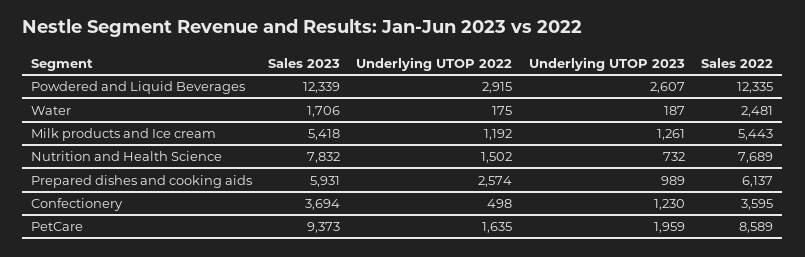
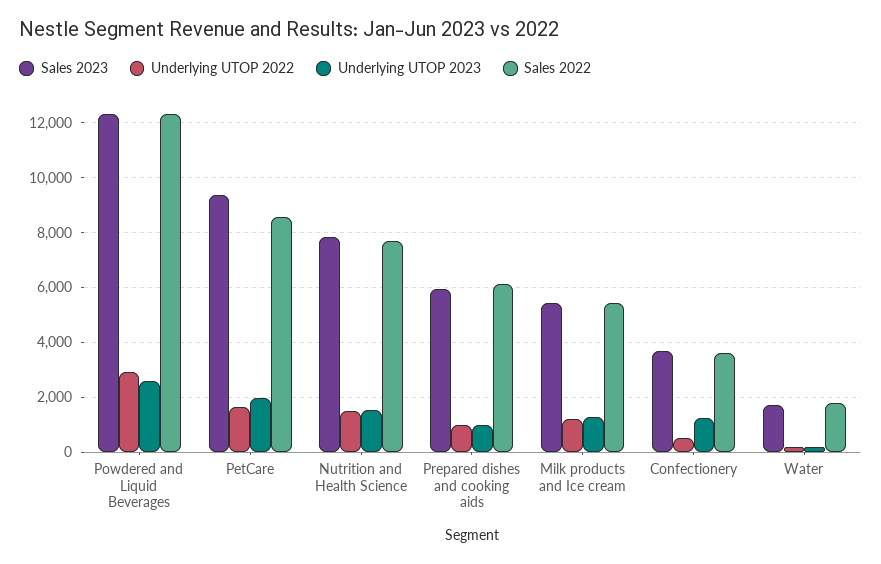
  {
    "Sales 2023": {
      "Powdered and Liquid Beverages": 12339,
      "Water": 1706,
      "Milk products and Ice cream": 5418,
      "Nutrition and Health Science": 7832,
      "Prepared dishes and cooking aids": 5931,
      "Confectionery": 3694,
      "PetCare": 9373
    },
    "Underlying UTOP 2022": {
      "Powdered and Liquid Beverages": 2915,
      "Water": 175,
      "Milk products and Ice cream": 1192,
      "Nutrition and Health Science": 1502,
-     "Prepared dishes and cooking aids": 2574,
+     "Prepared dishes and cooking aids": 1000,
      "Confectionery": 498,
      "PetCare": 1635
    },
    "Underlying UTOP 2023": {
      "Powdered and Liquid Beverages": 2607,
      "Water": 187,
      "Milk products and Ice cream": 1261,
-     "Nutrition and Health Science": 732,
+     "Nutrition and Health Science": 1500,
      "Prepared dishes and cooking aids": 989,
      "Confectionery": 1230,
      "PetCare": 1959
    },
    "Sales 2022": {
      "Powdered and Liquid Beverages": 12335,
-     "Water": 2481,
+     "Water": 1750,
      "Milk products and Ice cream": 5443,
      "Nutrition and Health Science": 7689,
      "Prepared dishes and cooking aids": 6137,
      "Confectionery": 3595,
      "PetCare": 8589
    }
  }

